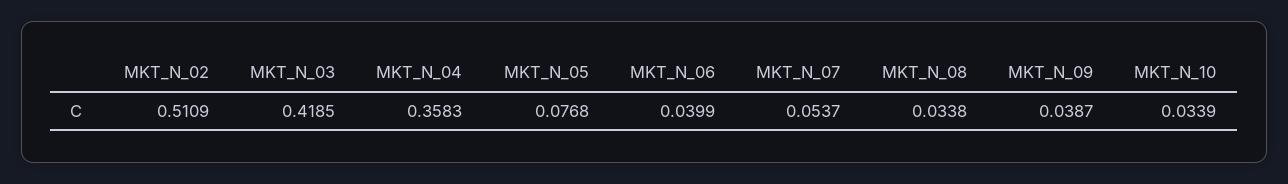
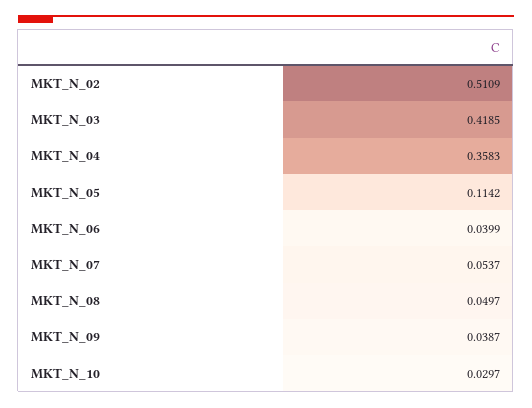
  {
    "MKT_N_02": 0.5109,
    "MKT_N_03": 0.4185,
    "MKT_N_04": 0.3583,
-   "MKT_N_05": 0.0768,
+   "MKT_N_05": 0.1142,
    "MKT_N_06": 0.0399,
    "MKT_N_07": 0.0537,
-   "MKT_N_08": 0.0338,
+   "MKT_N_08": 0.0497,
    "MKT_N_09": 0.0387,
-   "MKT_N_10": 0.0339
+   "MKT_N_10": 0.0297
  }

